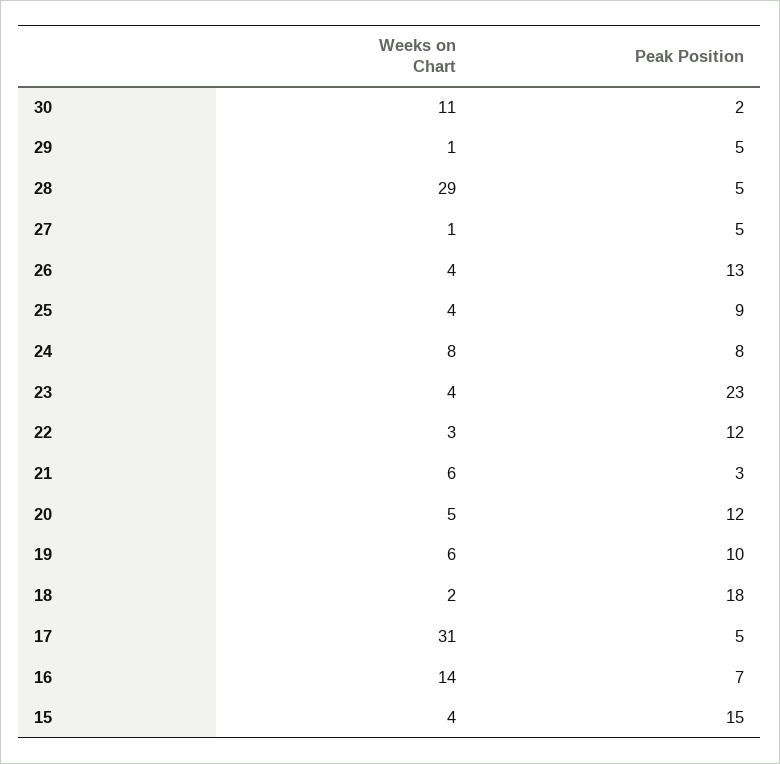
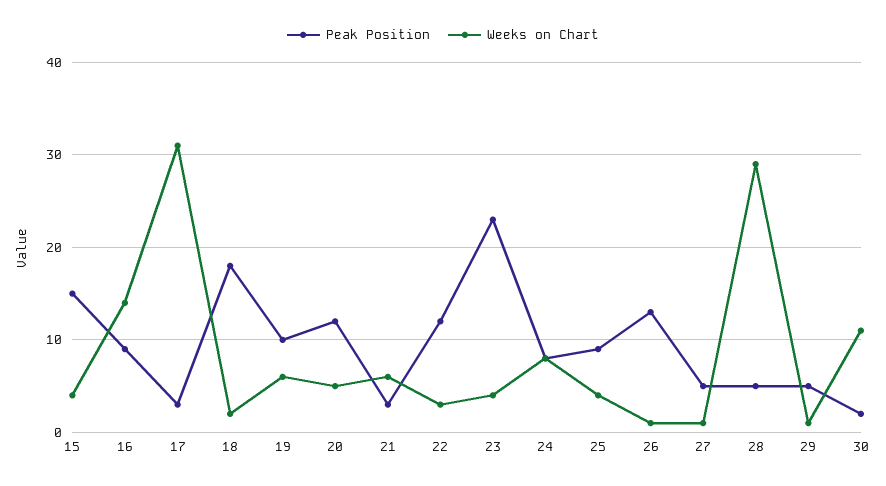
  {
    "Weeks on Chart": {
      "30": 11,
      "29": 1,
      "28": 29,
      "27": 1,
-     "26": 4,
+     "26": 1,
      "25": 4,
      "24": 8,
      "23": 4,
      "22": 3,
      "21": 6,
      "20": 5,
      "19": 6,
      "18": 2,
      "17": 31,
      "16": 14,
      "15": 4
    },
    "Peak Position": {
      "30": 2,
      "29": 5,
      "28": 5,
      "27": 5,
      "26": 13,
      "25": 9,
      "24": 8,
      "23": 23,
      "22": 12,
      "21": 3,
      "20": 12,
      "19": 10,
      "18": 18,
-     "17": 5,
+     "17": 3,
-     "16": 7,
+     "16": 9,
      "15": 15
    }
  }

